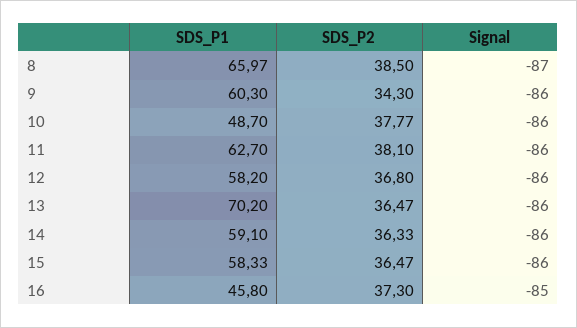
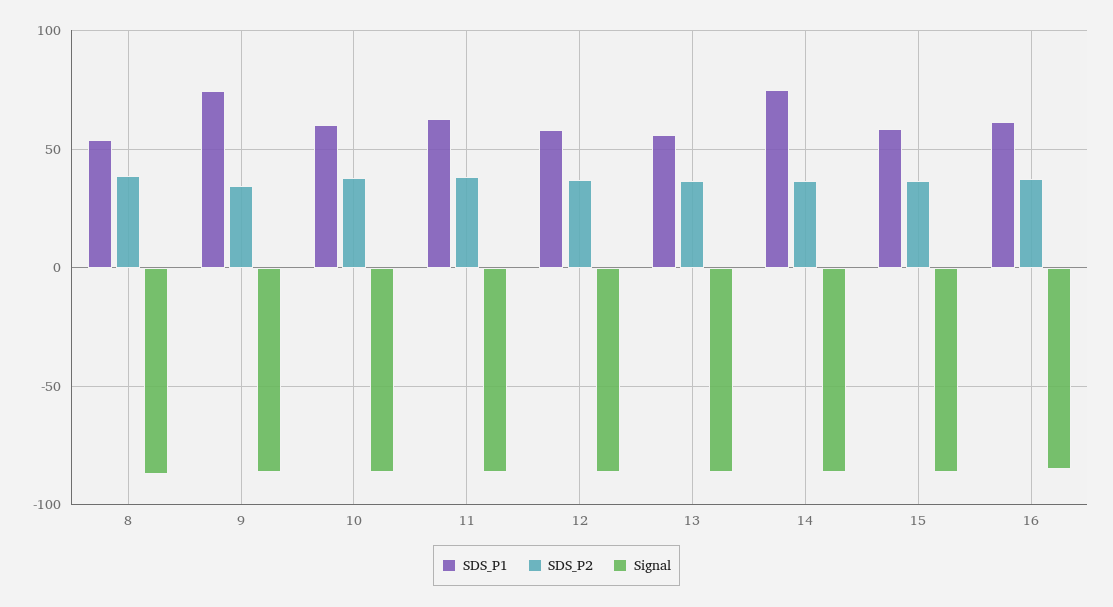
  {
    "SDS_P1": {
-     "8": 65.97,
+     "8": 55,
-     "9": 60.3,
+     "9": 75,
-     "10": 48.7,
+     "10": 60,
      "11": 62.7,
      "12": 58.2,
-     "13": 70.2,
+     "13": 55,
-     "14": 59.1,
+     "14": 75,
      "15": 58.33,
-     "16": 45.8
+     "16": 60
    },
    "SDS_P2": {
      "8": 38.5,
      "9": 34.3,
      "10": 37.77,
      "11": 38.1,
      "12": 36.8,
      "13": 36.47,
      "14": 36.33,
      "15": 36.47,
      "16": 37.3
    },
    "Signal": {
      "8": -87,
      "9": -86,
      "10": -86,
      "11": -86,
      "12": -86,
      "13": -86,
      "14": -86,
      "15": -86,
      "16": -85
    }
  }

